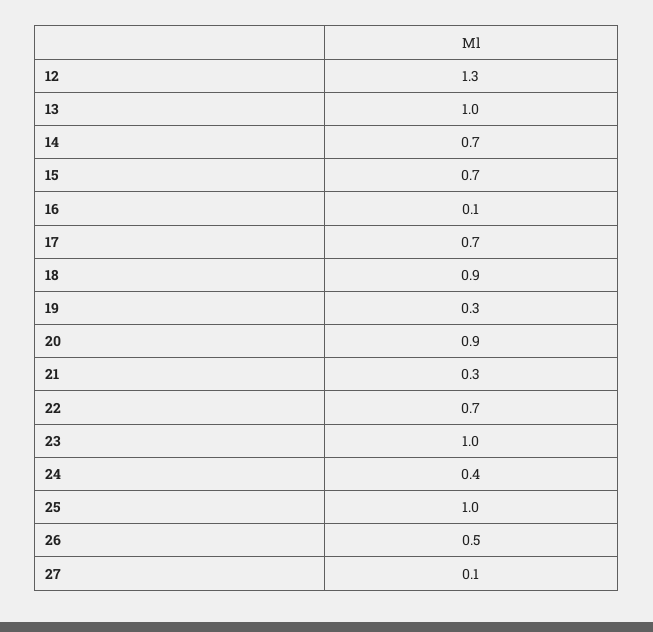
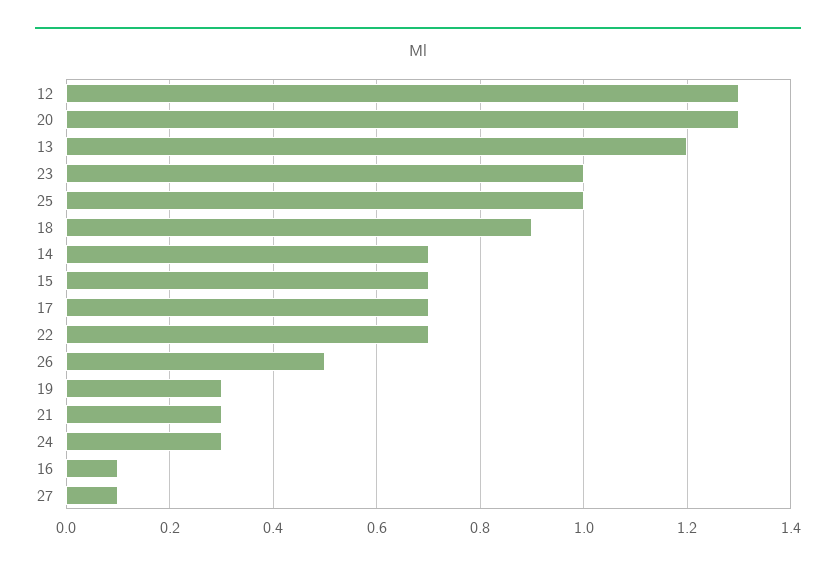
  {
    "12": 1.3,
-   "13": 1,
+   "13": 1.2,
    "14": 0.7,
    "15": 0.7,
    "16": 0.1,
    "17": 0.7,
    "18": 0.9,
    "19": 0.3,
-   "20": 0.9,
+   "20": 1.3,
    "21": 0.3,
    "22": 0.7,
    "23": 1,
-   "24": 0.4,
+   "24": 0.3,
    "25": 1,
    "26": 0.5,
    "27": 0.1
  }

